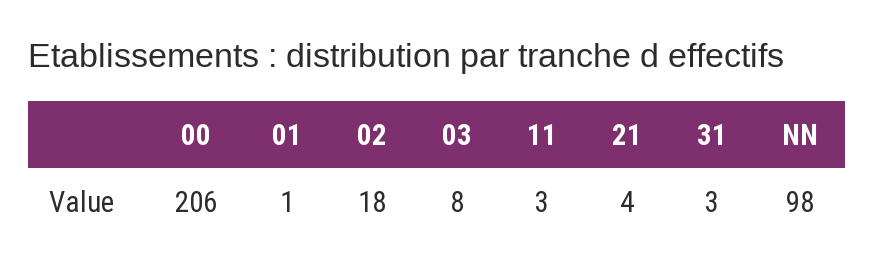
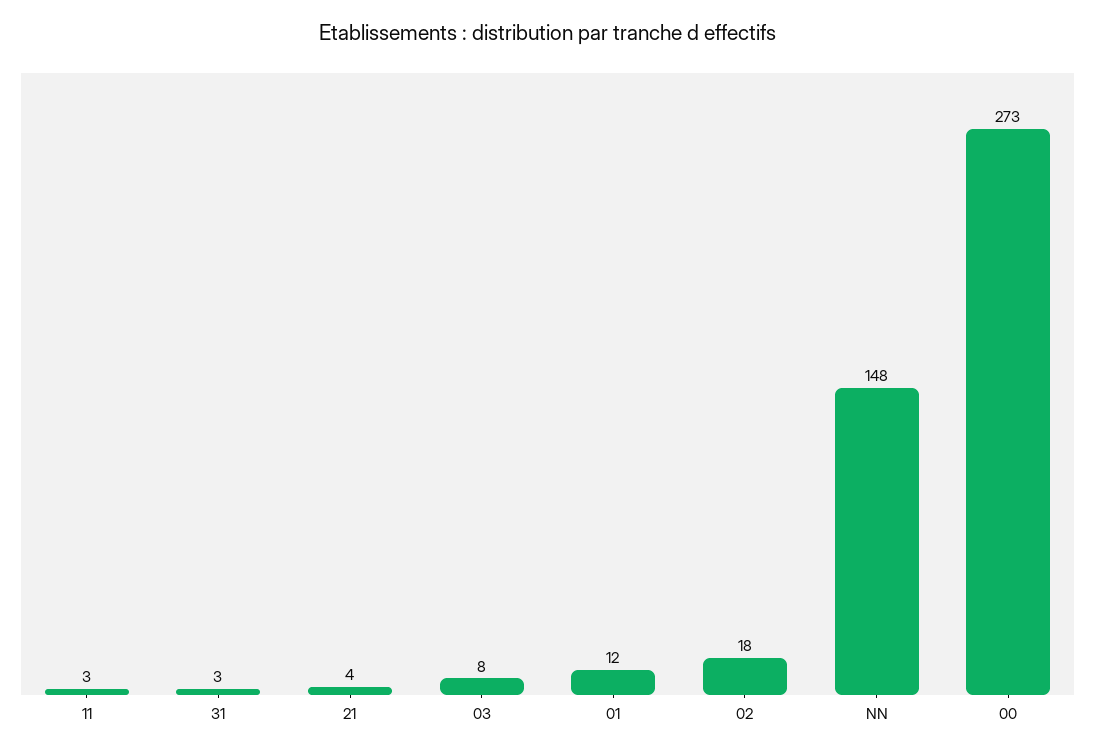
  {
-   "00": 206,
+   "00": 273,
-   "01": 1,
+   "01": 12,
    "02": 18,
    "03": 8,
    "11": 3,
    "21": 4,
    "31": 3,
-   "NN": 98
+   "NN": 148
  }

